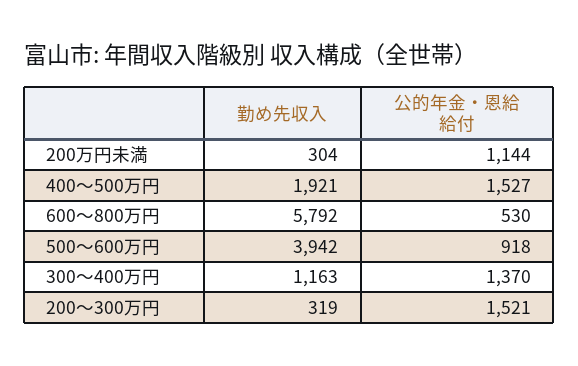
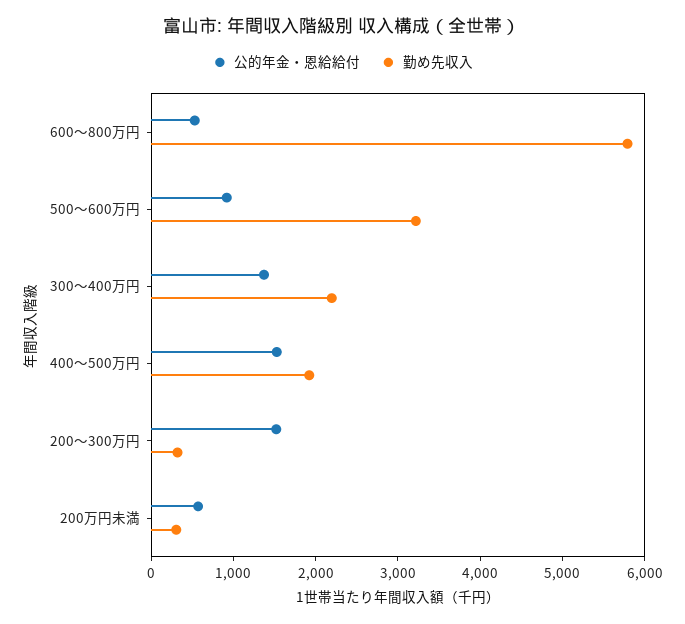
  {
    "勤め先収入": {
      "200万円未満": 304,
      "400～500万円": 1921,
      "600～800万円": 5792,
-     "500～600万円": 3942,
+     "500～600万円": 3200,
-     "300～400万円": 1163,
+     "300～400万円": 2200,
      "200～300万円": 319
    },
    "公的年金・恩給給付": {
-     "200万円未満": 1144,
+     "200万円未満": 600,
      "400～500万円": 1527,
      "600～800万円": 530,
      "500～600万円": 918,
      "300～400万円": 1370,
      "200～300万円": 1521
    }
  }

